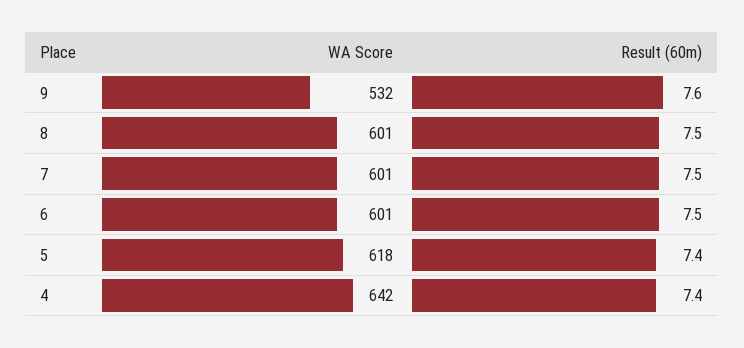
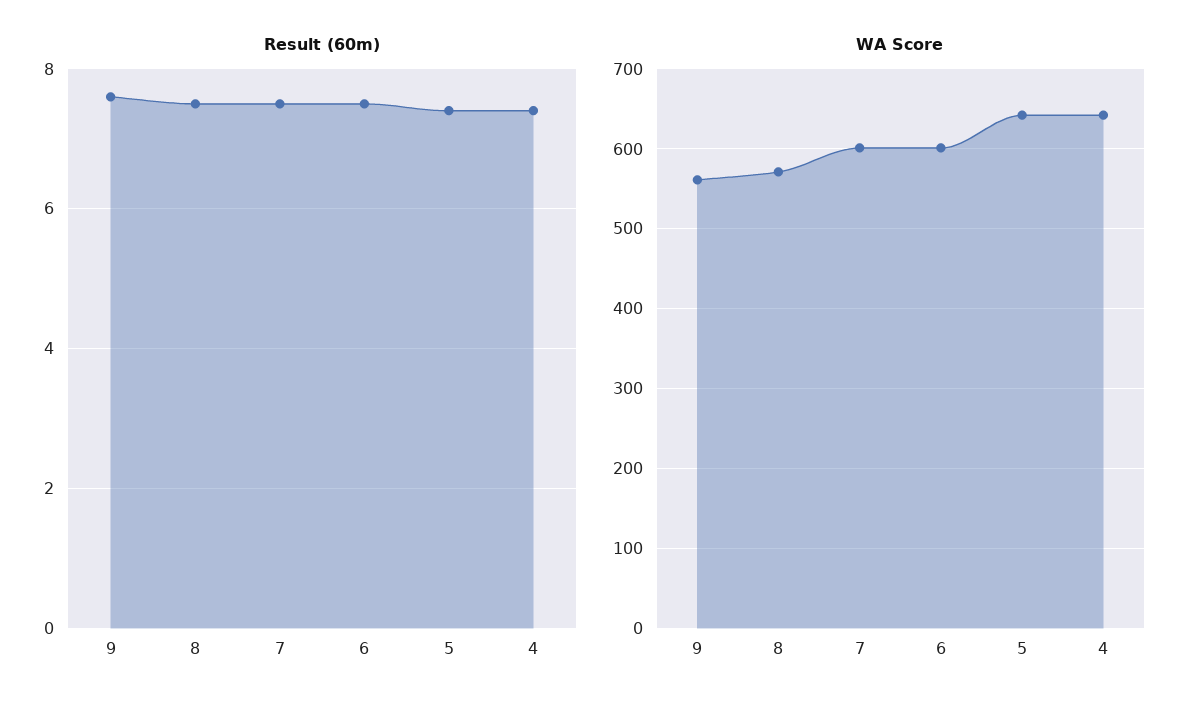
  {
    "WA Score": {
-     "9": 532,
+     "9": 560,
-     "8": 601,
+     "8": 570,
      "7": 601,
      "6": 601,
-     "5": 618,
+     "5": 640,
      "4": 642
    },
    "Result (60m)": {
      "9": 7.6,
      "8": 7.5,
      "7": 7.5,
      "6": 7.5,
      "5": 7.4,
      "4": 7.4
    }
  }

